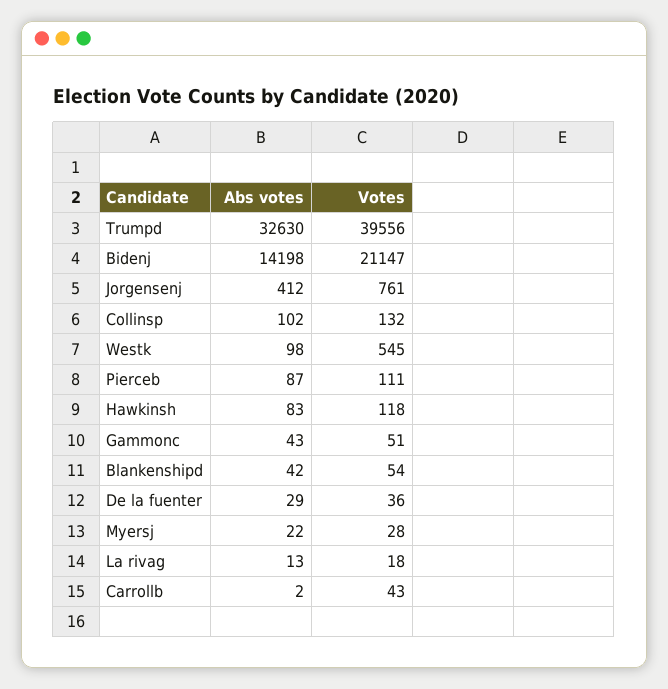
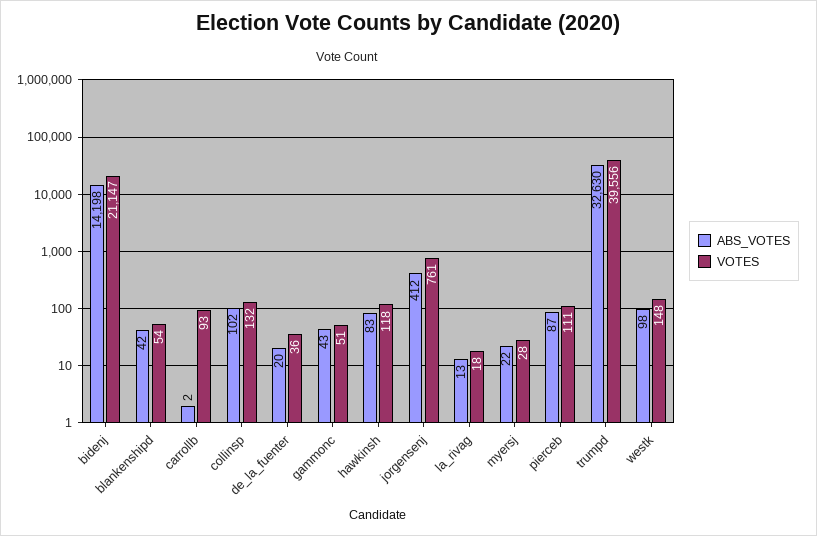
  {
    "Abs votes": {
      "Trumpd": 32630,
      "Bidenj": 14198,
      "Jorgensenj": 412,
      "Collinsp": 102,
      "Westk": 98,
      "Pierceb": 87,
      "Hawkinsh": 83,
      "Gammonc": 43,
      "Blankenshipd": 42,
-     "De la fuenter": 29,
+     "De la fuenter": 20,
      "Myersj": 22,
      "La rivag": 13,
      "Carrollb": 2
    },
    "Votes": {
      "Trumpd": 39556,
      "Bidenj": 21147,
      "Jorgensenj": 761,
      "Collinsp": 132,
-     "Westk": 545,
+     "Westk": 148,
      "Pierceb": 111,
      "Hawkinsh": 118,
      "Gammonc": 51,
      "Blankenshipd": 54,
      "De la fuenter": 36,
      "Myersj": 28,
      "La rivag": 18,
-     "Carrollb": 43
+     "Carrollb": 93
    }
  }

